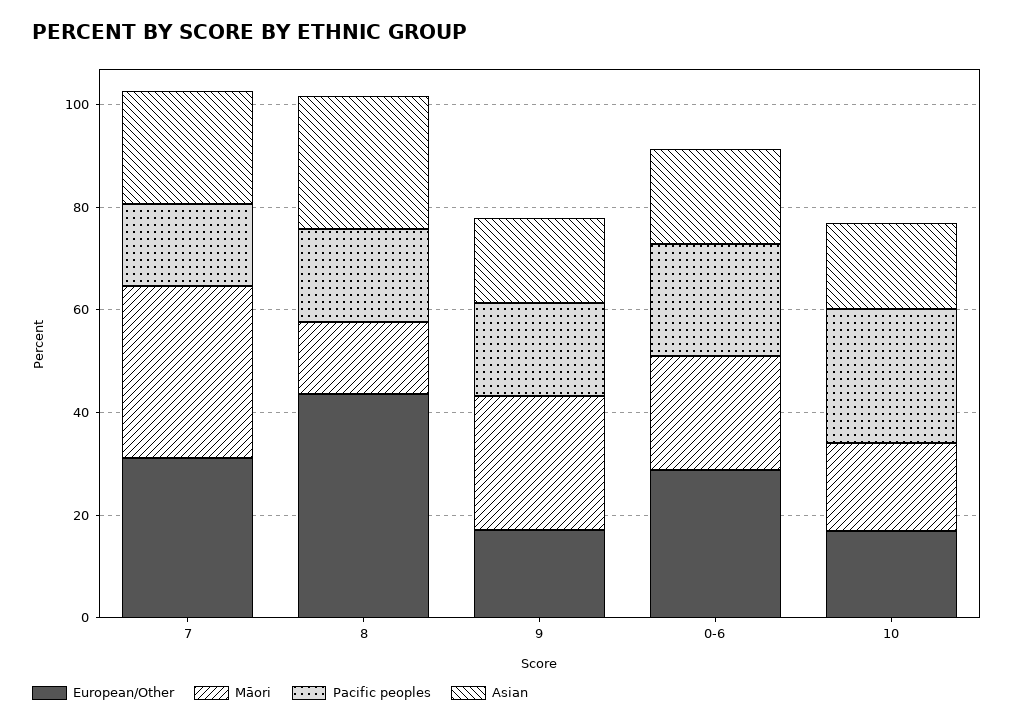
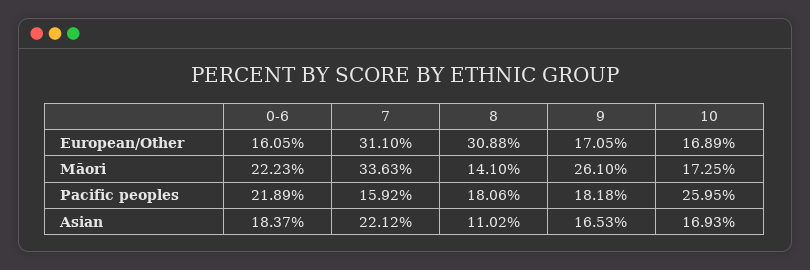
  {
    "European/Other": {
      "7": 31.1,
-     "8": 45,
+     "8": 30.88,
      "9": 17.05,
-     "0-6": 30,
+     "0-6": 16.05,
      "10": 16.89
    },
    "Māori": {
      "7": 33.63,
      "8": 14.1,
      "9": 26.1,
      "0-6": 22.23,
      "10": 17.25
    },
    "Pacific peoples": {
      "7": 15.92,
      "8": 18.06,
      "9": 18.18,
      "0-6": 21.89,
      "10": 25.95
    },
    "Asian": {
      "7": 22.12,
-     "8": 25,
+     "8": 11.02,
      "9": 16.53,
      "0-6": 18.37,
      "10": 16.93
    }
  }

